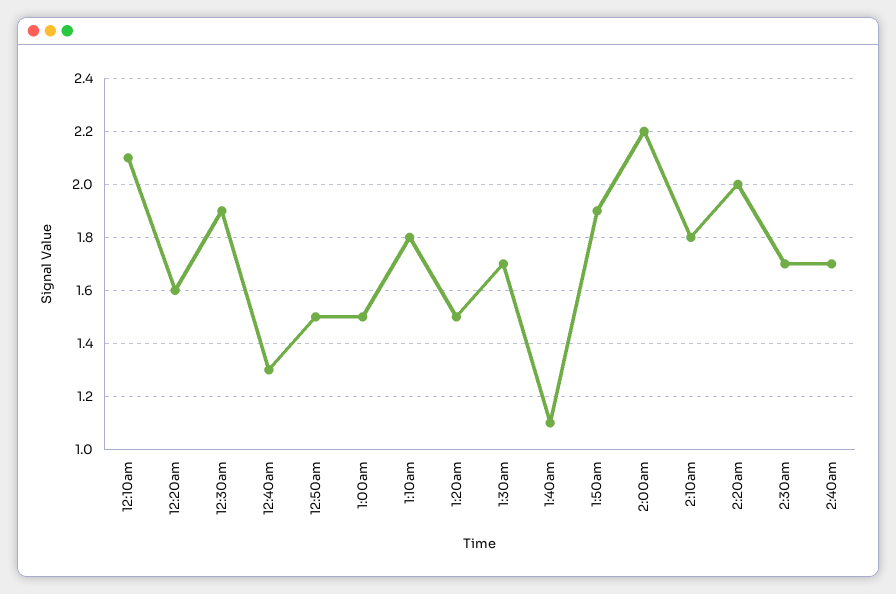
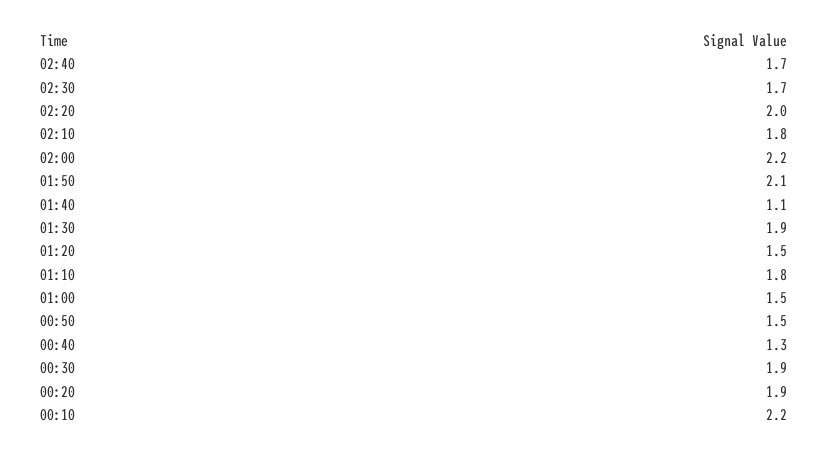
  {
-   "12:10am": 2.1,
+   "12:10am": 2.2,
-   "12:20am": 1.6,
+   "12:20am": 1.9,
    "12:30am": 1.9,
    "12:40am": 1.3,
    "12:50am": 1.5,
    "1:00am": 1.5,
    "1:10am": 1.8,
    "1:20am": 1.5,
-   "1:30am": 1.7,
+   "1:30am": 1.9,
    "1:40am": 1.1,
-   "1:50am": 1.9,
+   "1:50am": 2.1,
    "2:00am": 2.2,
    "2:10am": 1.8,
    "2:20am": 2,
    "2:30am": 1.7,
    "2:40am": 1.7
  }

